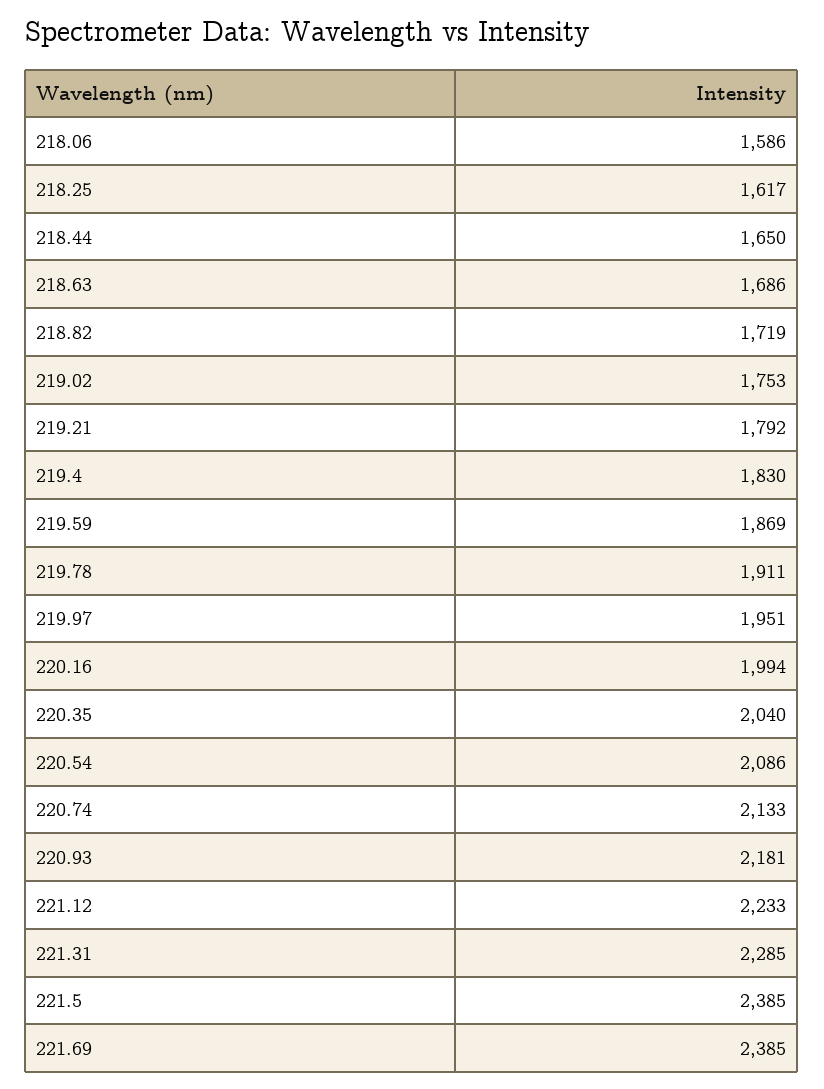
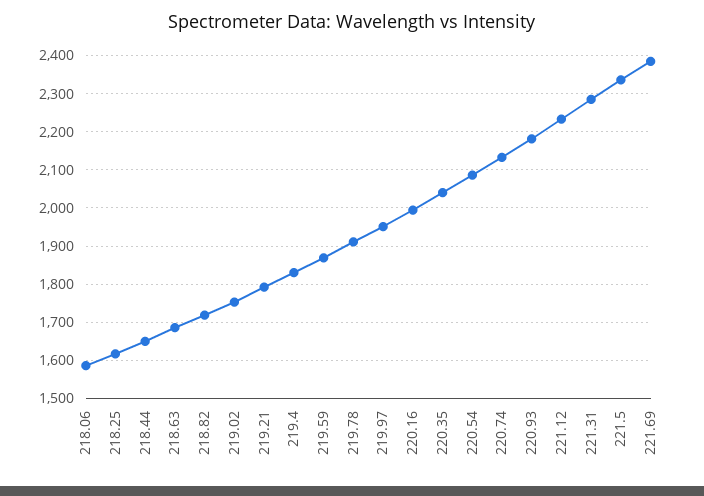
  {
    "218.06": 1586,
    "218.25": 1617,
    "218.44": 1650,
    "218.63": 1686,
    "218.82": 1719,
    "219.02": 1753,
    "219.21": 1792,
    "219.4": 1830,
    "219.59": 1869,
    "219.78": 1911,
    "219.97": 1951,
    "220.16": 1994,
    "220.35": 2040,
    "220.54": 2086,
    "220.74": 2133,
    "220.93": 2181,
    "221.12": 2233,
    "221.31": 2285,
-   "221.5": 2385,
+   "221.5": 2340,
    "221.69": 2385
  }

